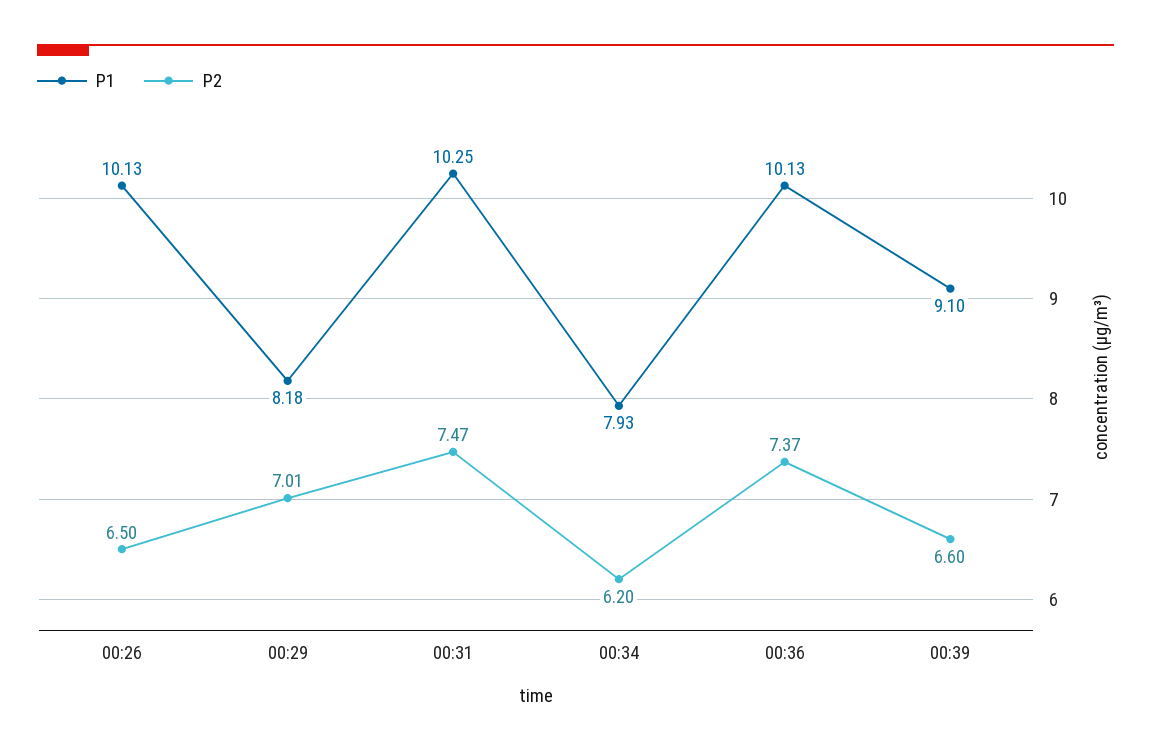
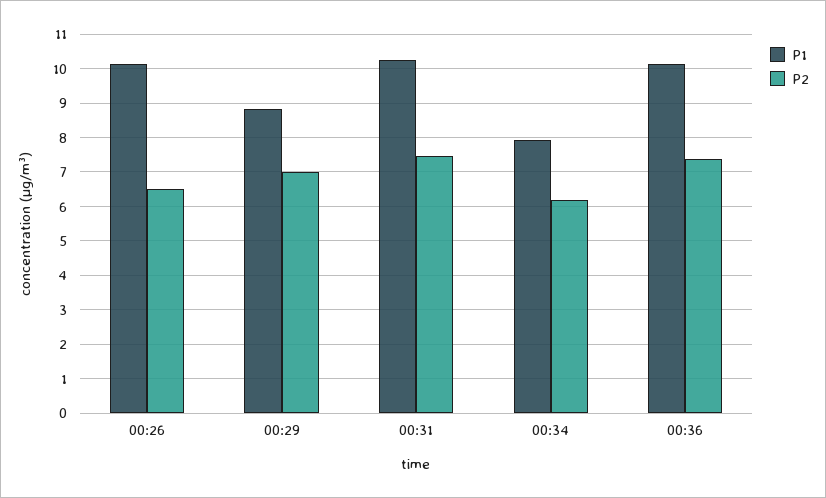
  {
    "P1": {
      "00:26": 10.13,
-     "00:29": 8.18,
+     "00:29": 8.8,
      "00:31": 10.25,
      "00:34": 7.93,
-     "00:36": 10.13,
+     "00:36": 10.13
-     "00:39": 9.1
    },
    "P2": {
      "00:26": 6.5,
      "00:29": 7.01,
      "00:31": 7.47,
      "00:34": 6.2,
-     "00:36": 7.37,
+     "00:36": 7.37
-     "00:39": 6.6
    }
  }

